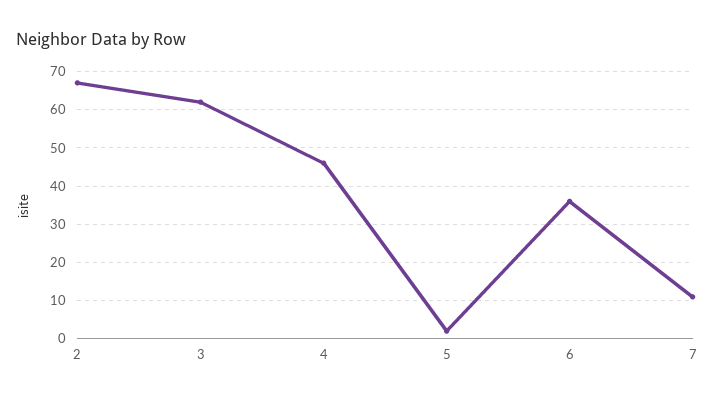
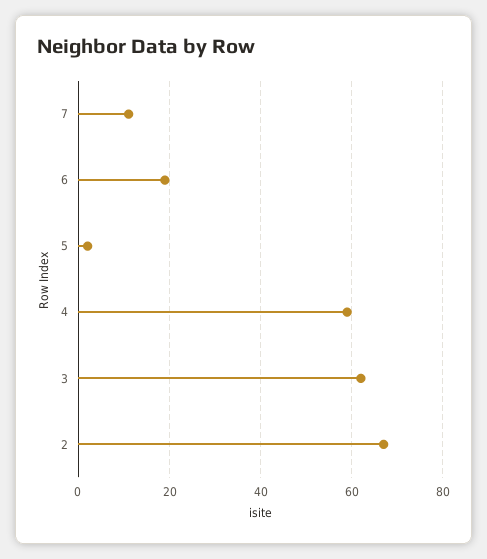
  {
    "2": 65,
    "3": 60,
-   "4": 45,
+   "4": 60,
    "5": 0,
-   "6": 35,
+   "6": 20,
    "7": 10
  }

